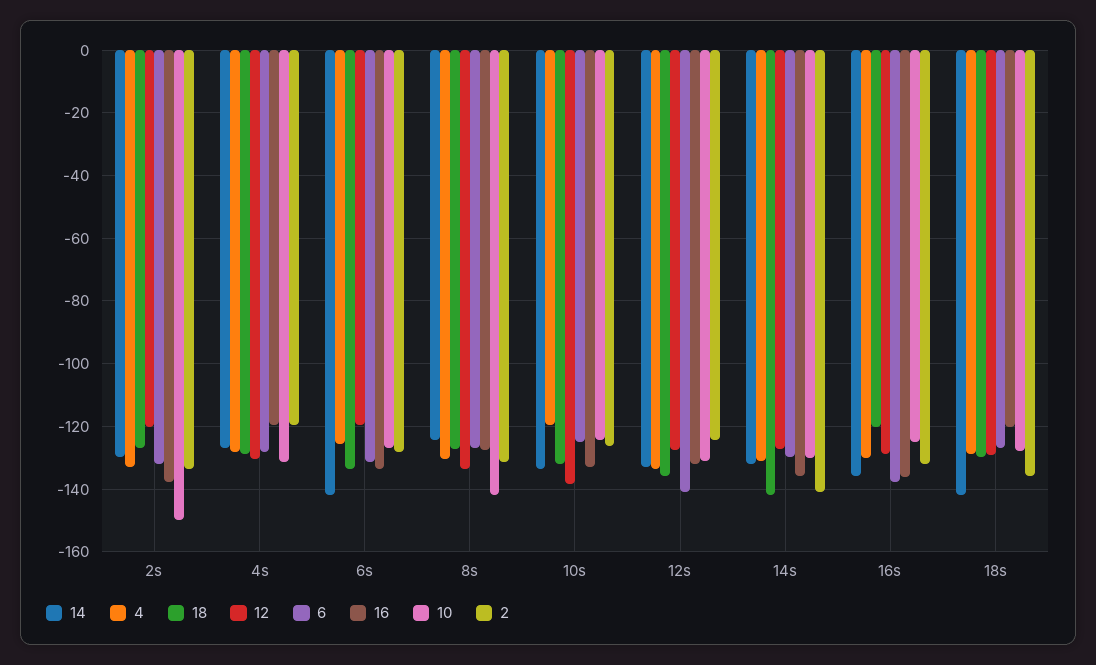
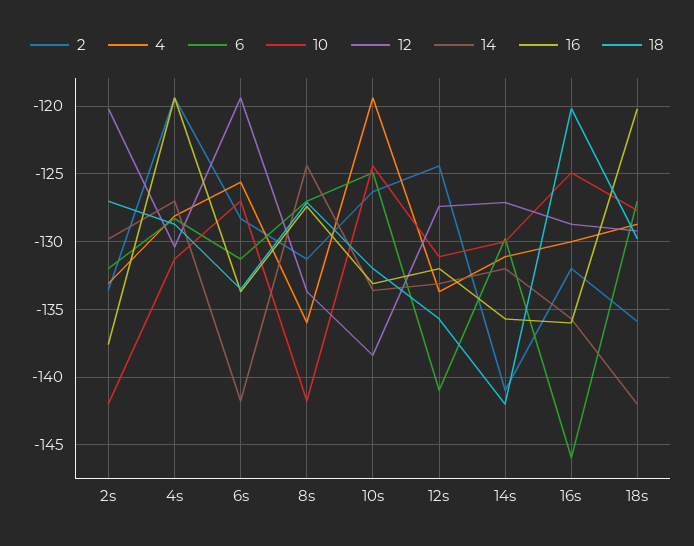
  {
    "14": {
      "2s": -130,
      "4s": -127,
      "6s": -142,
      "8s": -124.5,
      "10s": -133.5,
      "12s": -133,
      "14s": -132,
      "16s": -135.5,
      "18s": -142
    },
    "4": {
      "2s": -133,
      "4s": -128,
      "6s": -125.5,
-     "8s": -130,
+     "8s": -136,
      "10s": -119.5,
      "12s": -133.5,
      "14s": -131,
      "16s": -130,
      "18s": -128.5
    },
    "18": {
      "2s": -127,
      "4s": -128.5,
      "6s": -133.5,
      "8s": -127,
      "10s": -132,
      "12s": -135.5,
      "14s": -142,
      "16s": -120,
      "18s": -130
    },
    "12": {
      "2s": -120,
      "4s": -130.5,
      "6s": -119.5,
      "8s": -133.5,
      "10s": -138.5,
      "12s": -127.5,
      "14s": -127,
      "16s": -128.5,
      "18s": -129
    },
    "6": {
      "2s": -132,
      "4s": -128.5,
      "6s": -131.5,
      "8s": -127,
      "10s": -125,
      "12s": -141,
      "14s": -130,
-     "16s": -138,
+     "16s": -146,
      "18s": -127
    },
    "16": {
      "2s": -137.5,
      "4s": -119.5,
      "6s": -133.5,
      "8s": -127.5,
      "10s": -133,
      "12s": -132,
      "14s": -135.5,
      "16s": -136,
      "18s": -120
    },
    "10": {
-     "2s": -150,
+     "2s": -142,
      "4s": -131.5,
      "6s": -127,
      "8s": -142,
      "10s": -124.5,
      "12s": -131,
      "14s": -130,
      "16s": -125,
      "18s": -127.5
    },
    "2": {
      "2s": -133.5,
      "4s": -119.5,
      "6s": -128.5,
      "8s": -131.5,
      "10s": -126.5,
      "12s": -124.5,
      "14s": -141,
      "16s": -132,
      "18s": -136
    }
  }

